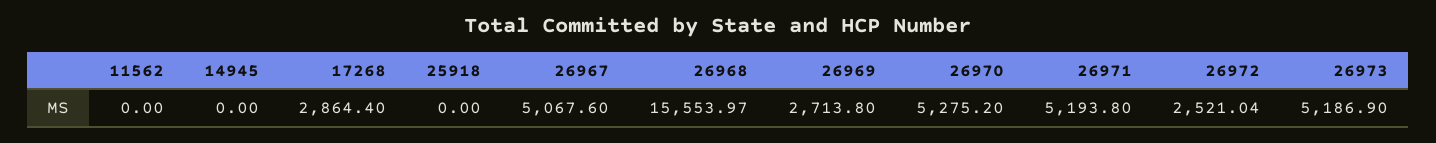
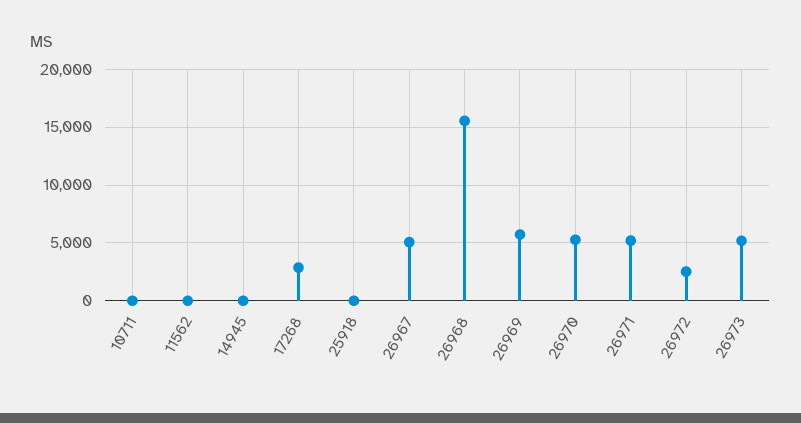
  {
    "11562": 0,
    "14945": 0,
    "17268": 2864.4,
    "25918": 0,
    "26967": 5067.6,
    "26968": 15553.97,
-   "26969": 2713.8,
+   "26969": 6000,
    "26970": 5275.2,
    "26971": 5193.8,
    "26972": 2521.04,
-   "26973": 5186.9
+   "26973": 5186.9,
+   "10711": 0
  }

